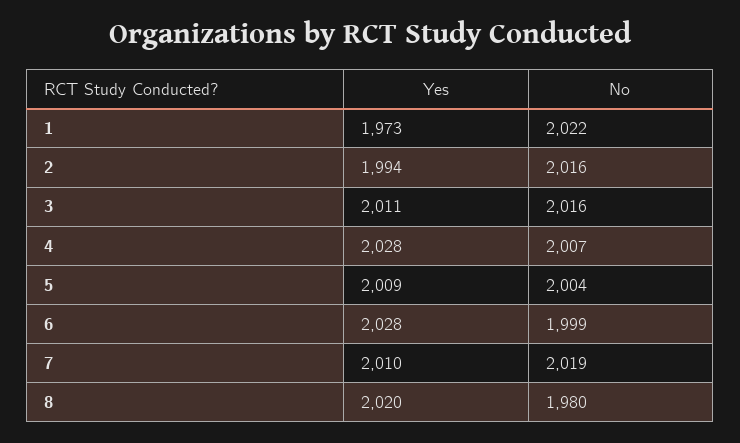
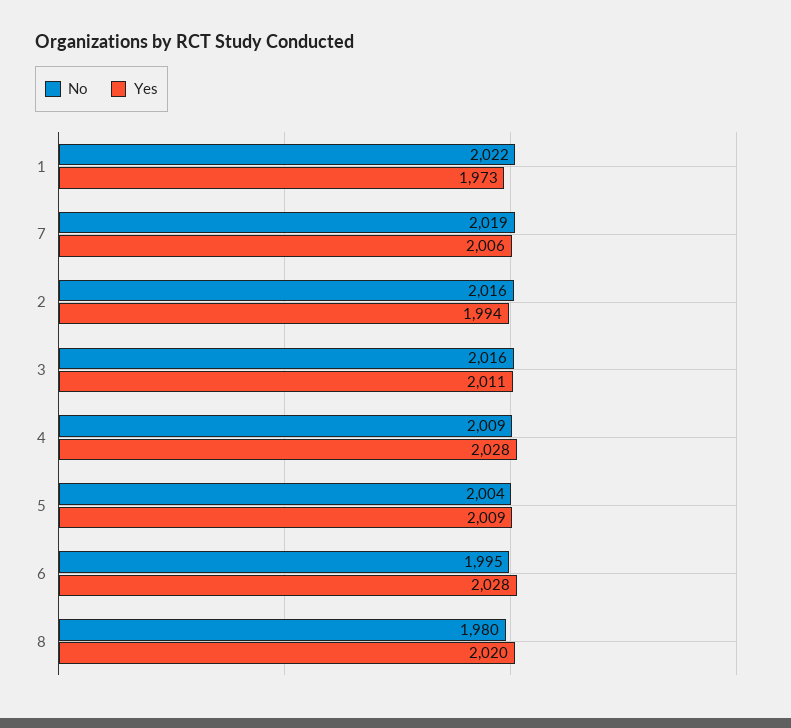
  {
    "Yes": {
      "1": 1973,
      "2": 1994,
      "3": 2011,
      "4": 2028,
      "5": 2009,
      "6": 2028,
-     "7": 2010,
+     "7": 2006,
      "8": 2020
    },
    "No": {
      "1": 2022,
      "2": 2016,
      "3": 2016,
-     "4": 2007,
+     "4": 2009,
      "5": 2004,
-     "6": 1999,
+     "6": 1995,
      "7": 2019,
      "8": 1980
    }
  }

